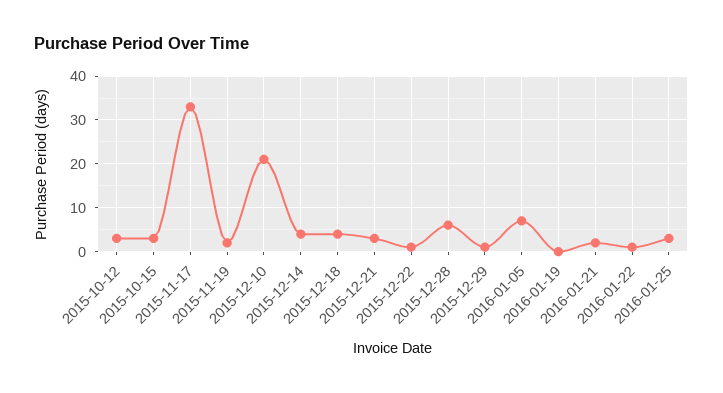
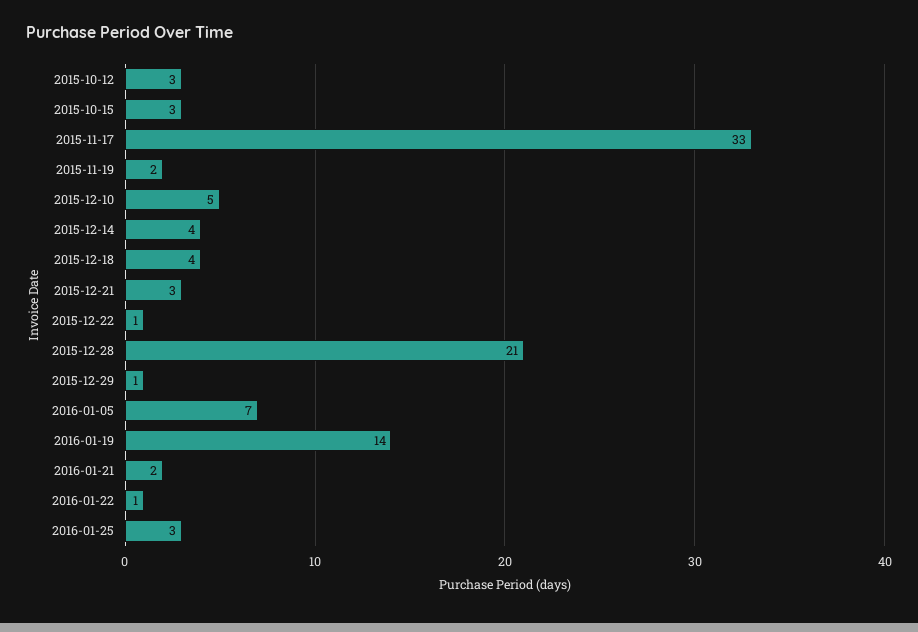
  {
    "2015-10-12": 3,
    "2015-10-15": 3,
    "2015-11-17": 33,
    "2015-11-19": 2,
-   "2015-12-10": 20,
+   "2015-12-10": 5,
    "2015-12-14": 4,
    "2015-12-18": 4,
    "2015-12-21": 3,
    "2015-12-22": 1,
-   "2015-12-28": 5,
+   "2015-12-28": 21,
    "2015-12-29": 1,
    "2016-01-05": 7,
-   "2016-01-19": 0,
+   "2016-01-19": 14,
    "2016-01-21": 2,
    "2016-01-22": 1,
    "2016-01-25": 3
  }

